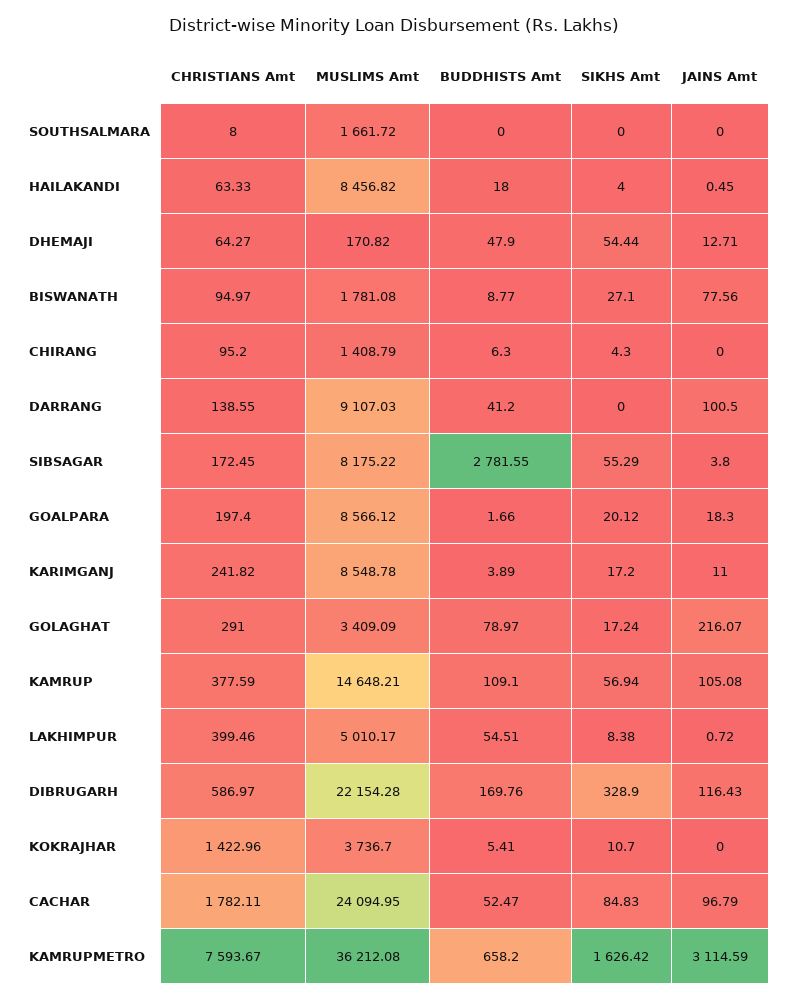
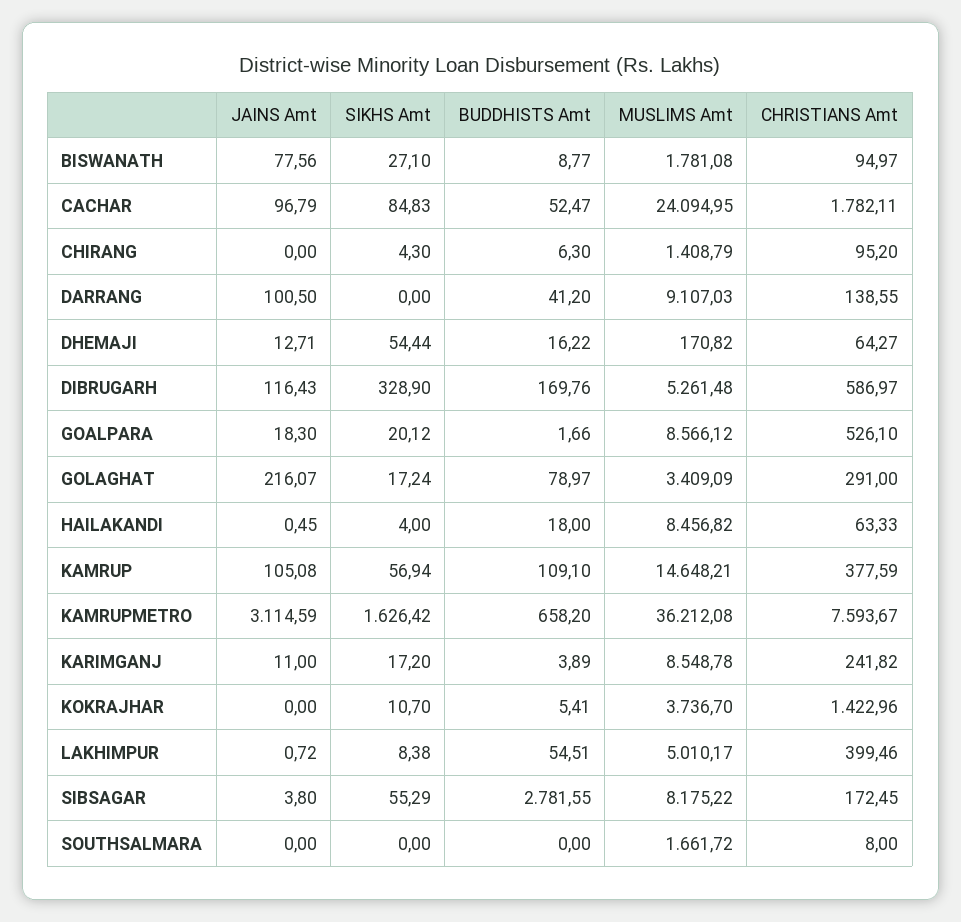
  {
    "CHRISTIANS Amt": {
      "SOUTHSALMARA": 8,
      "HAILAKANDI": 63.33,
      "DHEMAJI": 64.27,
      "BISWANATH": 94.97,
      "CHIRANG": 95.2,
      "DARRANG": 138.55,
      "SIBSAGAR": 172.45,
-     "GOALPARA": 197.4,
+     "GOALPARA": 526.1,
      "KARIMGANJ": 241.82,
      "GOLAGHAT": 291,
      "KAMRUP": 377.59,
      "LAKHIMPUR": 399.46,
      "DIBRUGARH": 586.97,
      "KOKRAJHAR": 1422.96,
      "CACHAR": 1782.11,
      "KAMRUPMETRO": 7593.67
    },
    "MUSLIMS Amt": {
      "SOUTHSALMARA": 1661.72,
      "HAILAKANDI": 8456.82,
      "DHEMAJI": 170.82,
      "BISWANATH": 1781.08,
      "CHIRANG": 1408.79,
      "DARRANG": 9107.03,
      "SIBSAGAR": 8175.22,
      "GOALPARA": 8566.12,
      "KARIMGANJ": 8548.78,
      "GOLAGHAT": 3409.09,
      "KAMRUP": 14648.21,
      "LAKHIMPUR": 5010.17,
-     "DIBRUGARH": 22154.28,
+     "DIBRUGARH": 5261.48,
      "KOKRAJHAR": 3736.7,
      "CACHAR": 24094.95,
      "KAMRUPMETRO": 36212.08
    },
    "BUDDHISTS Amt": {
      "SOUTHSALMARA": 0,
      "HAILAKANDI": 18,
-     "DHEMAJI": 47.9,
+     "DHEMAJI": 16.22,
      "BISWANATH": 8.77,
      "CHIRANG": 6.3,
      "DARRANG": 41.2,
      "SIBSAGAR": 2781.55,
      "GOALPARA": 1.66,
      "KARIMGANJ": 3.89,
      "GOLAGHAT": 78.97,
      "KAMRUP": 109.1,
      "LAKHIMPUR": 54.51,
      "DIBRUGARH": 169.76,
      "KOKRAJHAR": 5.41,
      "CACHAR": 52.47,
      "KAMRUPMETRO": 658.2
    },
    "SIKHS Amt": {
      "SOUTHSALMARA": 0,
      "HAILAKANDI": 4,
      "DHEMAJI": 54.44,
      "BISWANATH": 27.1,
      "CHIRANG": 4.3,
      "DARRANG": 0,
      "SIBSAGAR": 55.29,
      "GOALPARA": 20.12,
      "KARIMGANJ": 17.2,
      "GOLAGHAT": 17.24,
      "KAMRUP": 56.94,
      "LAKHIMPUR": 8.38,
      "DIBRUGARH": 328.9,
      "KOKRAJHAR": 10.7,
      "CACHAR": 84.83,
      "KAMRUPMETRO": 1626.42
    },
    "JAINS Amt": {
      "SOUTHSALMARA": 0,
      "HAILAKANDI": 0.45,
      "DHEMAJI": 12.71,
      "BISWANATH": 77.56,
      "CHIRANG": 0,
      "DARRANG": 100.5,
      "SIBSAGAR": 3.8,
      "GOALPARA": 18.3,
      "KARIMGANJ": 11,
      "GOLAGHAT": 216.07,
      "KAMRUP": 105.08,
      "LAKHIMPUR": 0.72,
      "DIBRUGARH": 116.43,
      "KOKRAJHAR": 0,
      "CACHAR": 96.79,
      "KAMRUPMETRO": 3114.59
    }
  }

